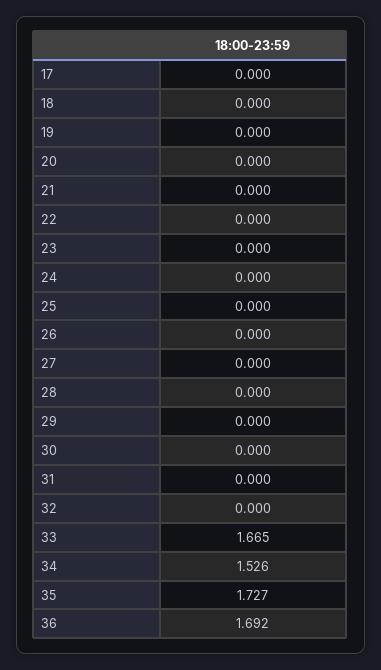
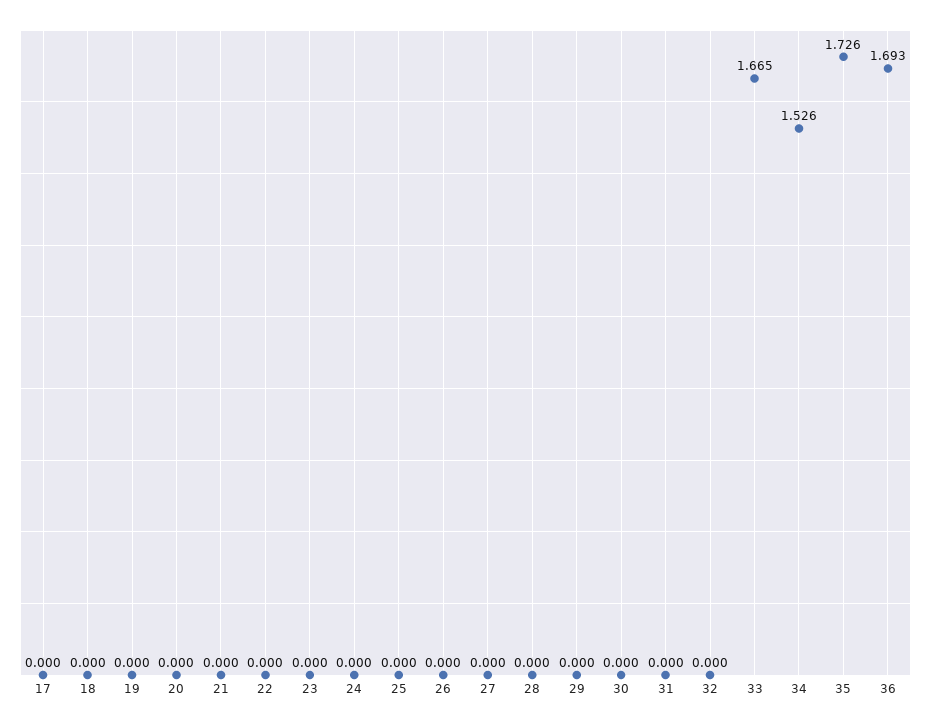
  {
    "17": 0,
    "18": 0,
    "19": 0,
    "20": 0,
    "21": 0,
    "22": 0,
    "23": 0,
    "24": 0,
    "25": 0,
    "26": 0,
    "27": 0,
    "28": 0,
    "29": 0,
    "30": 0,
    "31": 0,
    "32": 0,
    "33": 1.665,
    "34": 1.526,
-   "35": 1.727,
+   "35": 1.726,
-   "36": 1.692
+   "36": 1.693
  }

